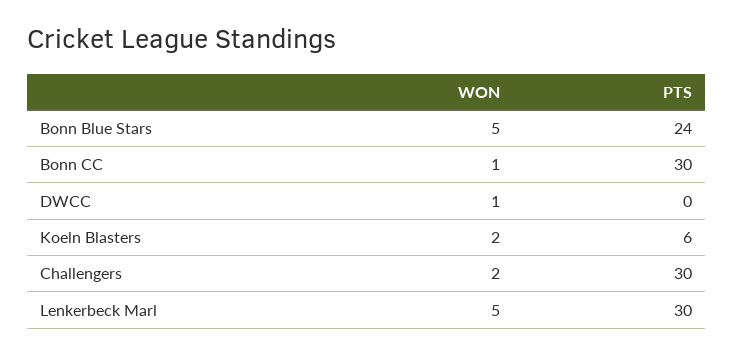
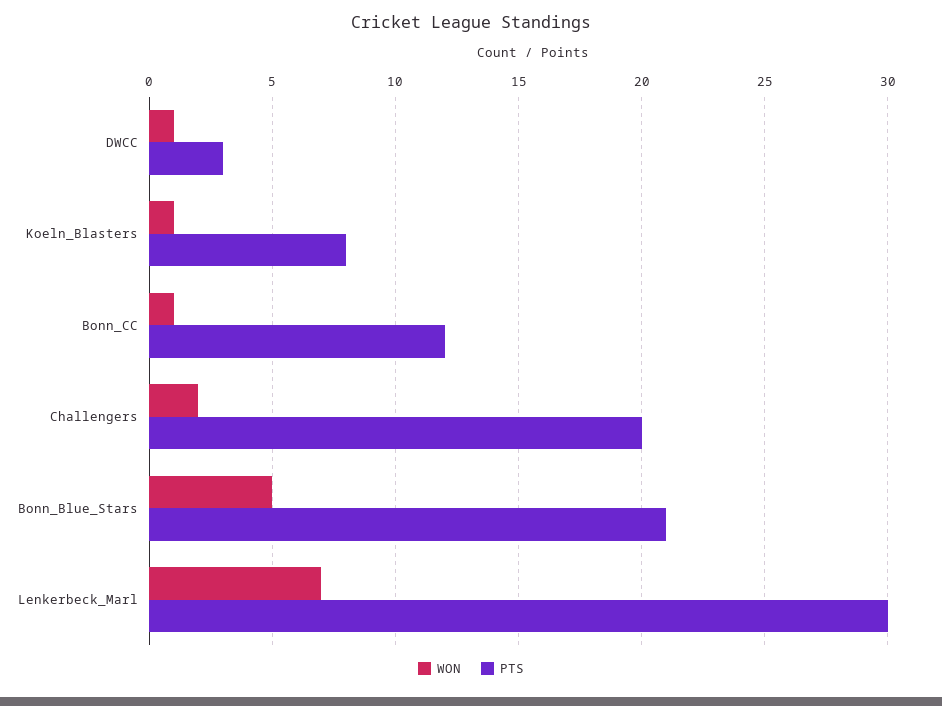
  {
    "WON": {
      "Bonn Blue Stars": 5,
      "Bonn CC": 1,
      "DWCC": 1,
-     "Koeln Blasters": 2,
+     "Koeln Blasters": 1,
      "Challengers": 2,
-     "Lenkerbeck Marl": 5
+     "Lenkerbeck Marl": 7
    },
    "PTS": {
-     "Bonn Blue Stars": 24,
+     "Bonn Blue Stars": 21,
-     "Bonn CC": 30,
+     "Bonn CC": 12,
-     "DWCC": 0,
+     "DWCC": 3,
-     "Koeln Blasters": 6,
+     "Koeln Blasters": 8,
-     "Challengers": 30,
+     "Challengers": 20,
      "Lenkerbeck Marl": 30
    }
  }

